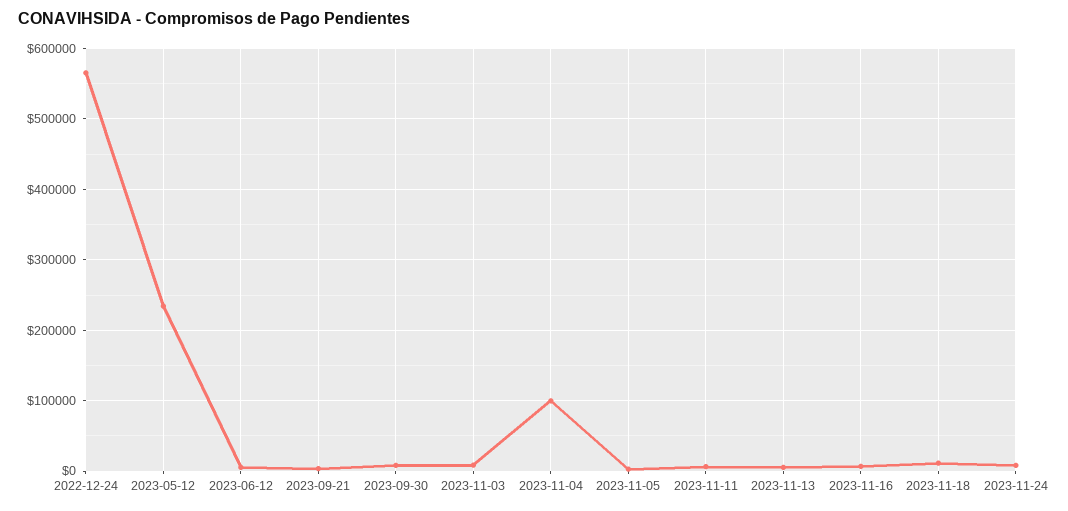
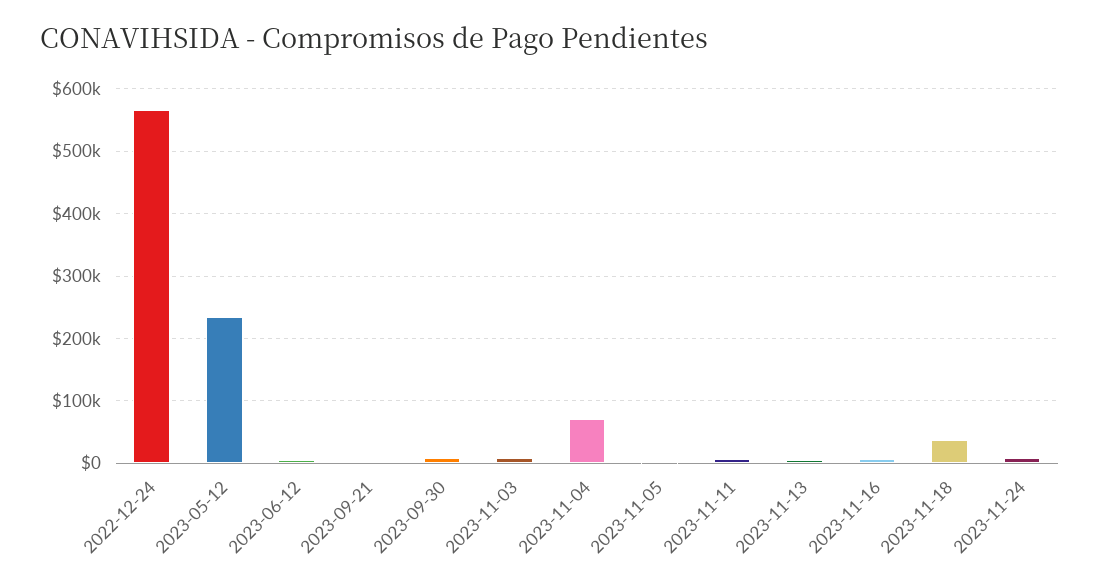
  {
    "2022-12-24": 570000,
    "2023-05-12": 230000,
    "2023-06-12": 10000,
    "2023-09-21": 0,
    "2023-09-30": 10000,
    "2023-11-03": 10000,
-   "2023-11-04": 100000,
+   "2023-11-04": 70000,
    "2023-11-05": 0,
    "2023-11-11": 10000,
    "2023-11-13": 10000,
    "2023-11-16": 10000,
-   "2023-11-18": 10000,
+   "2023-11-18": 40000,
    "2023-11-24": 10000
  }

